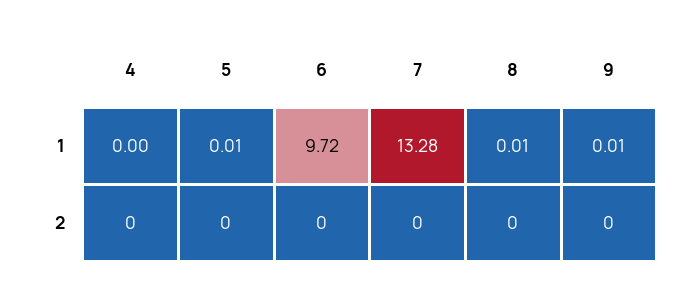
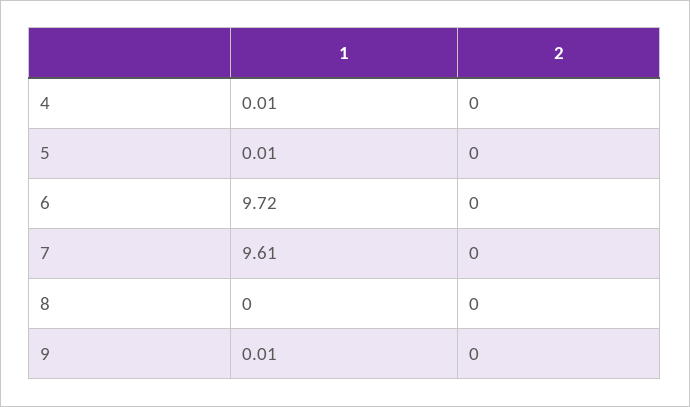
  {
    "4": {
-     "1": 0,
+     "1": 0.01,
      "2": 0
    },
    "5": {
      "1": 0.01,
      "2": 0
    },
    "6": {
      "1": 9.72,
      "2": 0
    },
    "7": {
-     "1": 13.28,
+     "1": 9.61,
      "2": 0
    },
    "8": {
-     "1": 0.01,
+     "1": 0,
      "2": 0
    },
    "9": {
      "1": 0.01,
      "2": 0
    }
  }

